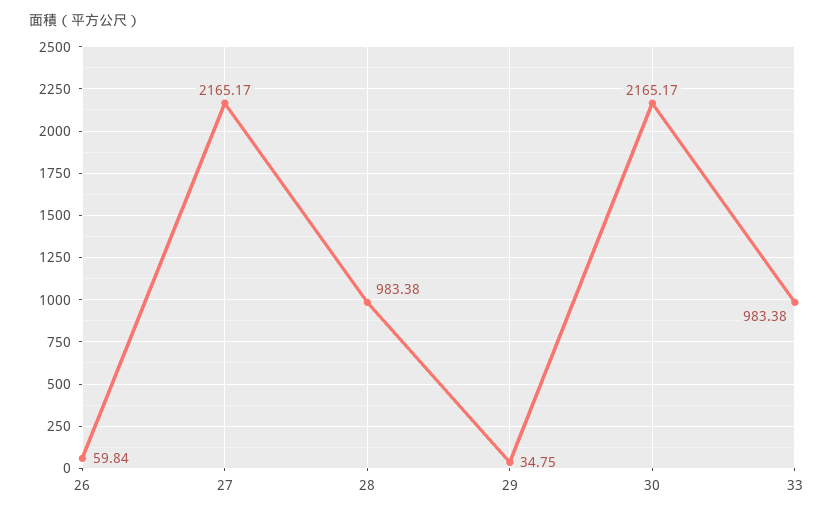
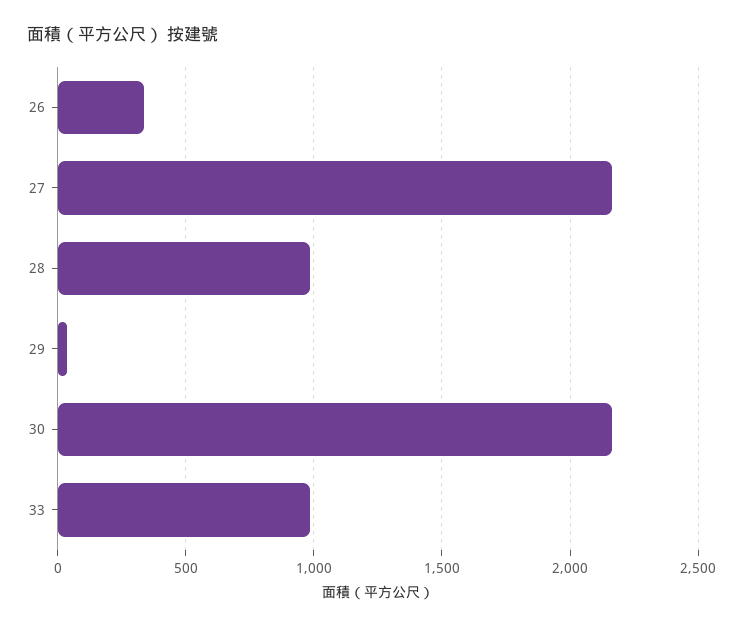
  {
-   "26": 59.84,
+   "26": 350,
    "27": 2165.17,
    "28": 983.38,
    "29": 34.75,
    "30": 2165.17,
    "33": 983.38
  }

